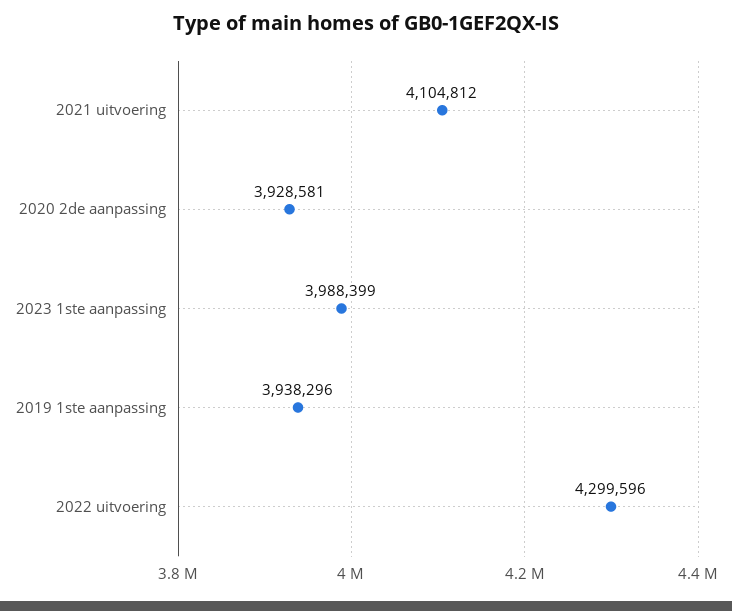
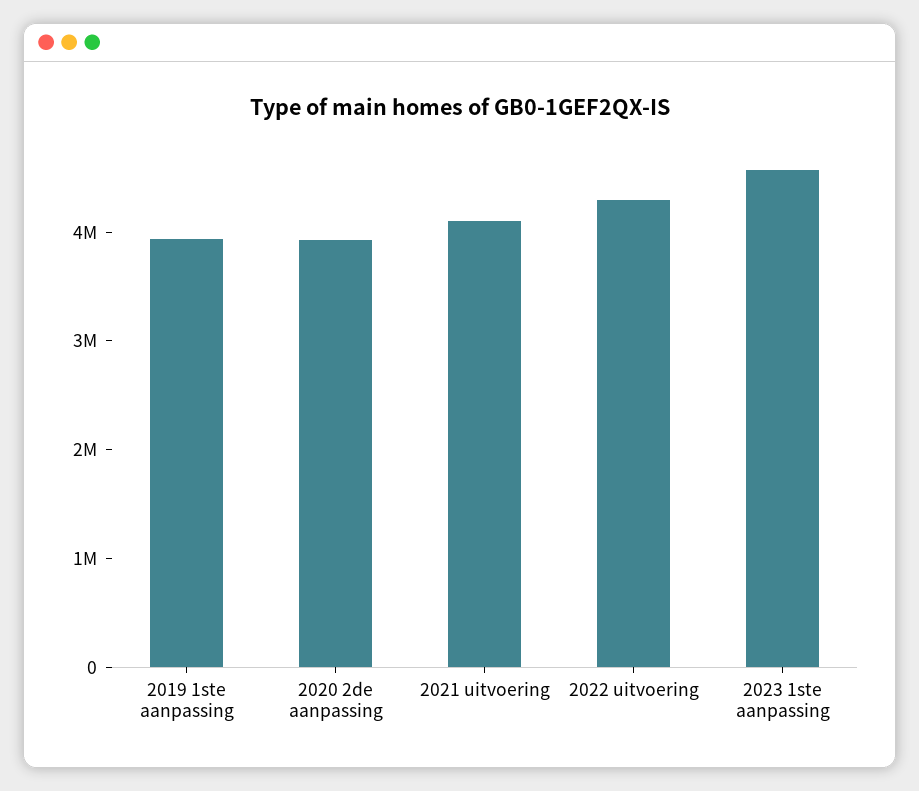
  {
    "2021 uitvoering": 4104812,
    "2020 2de aanpassing": 3928581,
-   "2023 1ste aanpassing": 3988399,
+   "2023 1ste aanpassing": 4600000,
    "2019 1ste aanpassing": 3938296,
    "2022 uitvoering": 4299596
  }

